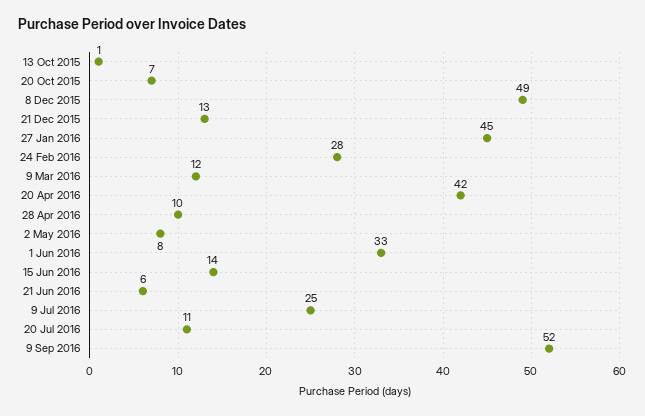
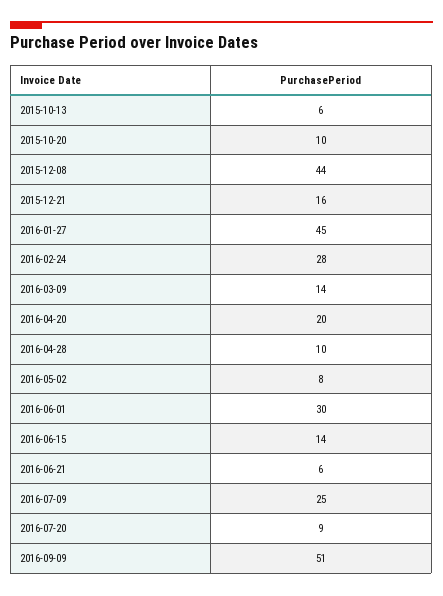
  {
-   "13 Oct 2015": 1,
+   "13 Oct 2015": 6,
-   "20 Oct 2015": 7,
+   "20 Oct 2015": 10,
-   "8 Dec 2015": 49,
+   "8 Dec 2015": 44,
-   "21 Dec 2015": 13,
+   "21 Dec 2015": 16,
    "27 Jan 2016": 45,
    "24 Feb 2016": 28,
-   "9 Mar 2016": 12,
+   "9 Mar 2016": 14,
-   "20 Apr 2016": 42,
+   "20 Apr 2016": 20,
    "28 Apr 2016": 10,
    "2 May 2016": 8,
-   "1 Jun 2016": 33,
+   "1 Jun 2016": 30,
    "15 Jun 2016": 14,
    "21 Jun 2016": 6,
    "9 Jul 2016": 25,
-   "20 Jul 2016": 11,
+   "20 Jul 2016": 9,
-   "9 Sep 2016": 52
+   "9 Sep 2016": 51
  }

